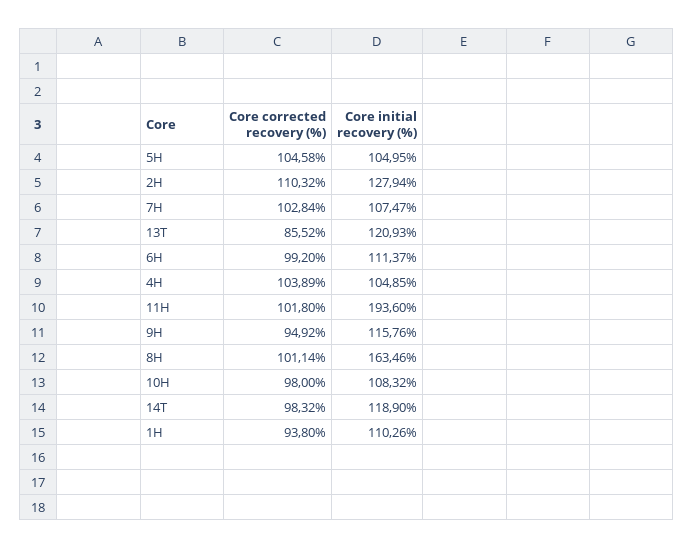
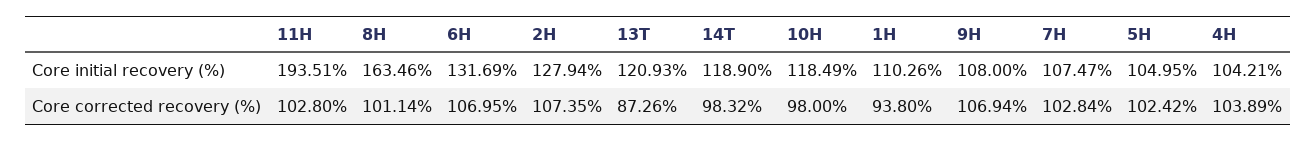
  {
    "Core corrected recovery (%)": {
-     "5H": 104.58,
+     "5H": 102.42,
-     "2H": 110.32,
+     "2H": 107.35,
      "7H": 102.84,
-     "13T": 85.52,
+     "13T": 87.26,
-     "6H": 99.2,
+     "6H": 106.95,
      "4H": 103.89,
-     "11H": 101.8,
+     "11H": 102.8,
-     "9H": 94.92,
+     "9H": 106.94,
      "8H": 101.14,
      "10H": 98,
      "14T": 98.32,
      "1H": 93.8
    },
    "Core initial recovery (%)": {
      "5H": 104.95,
      "2H": 127.94,
      "7H": 107.47,
      "13T": 120.93,
-     "6H": 111.37,
+     "6H": 131.69,
-     "4H": 104.85,
+     "4H": 104.21,
-     "11H": 193.6,
+     "11H": 193.51,
-     "9H": 115.76,
+     "9H": 108,
      "8H": 163.46,
-     "10H": 108.32,
+     "10H": 118.49,
      "14T": 118.9,
      "1H": 110.26
    }
  }

